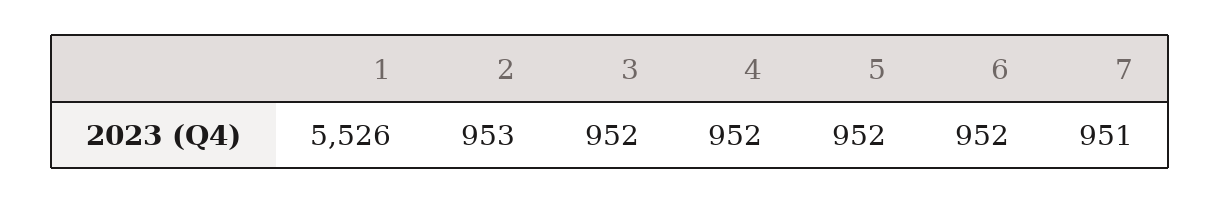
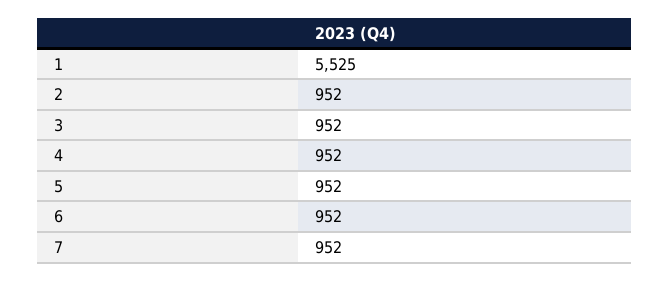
  {
-   "1": 5526,
+   "1": 5525,
-   "2": 953,
+   "2": 952,
    "3": 952,
    "4": 952,
    "5": 952,
    "6": 952,
-   "7": 951
+   "7": 952
  }

